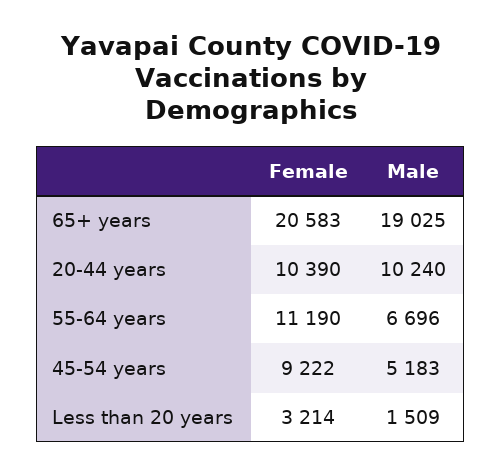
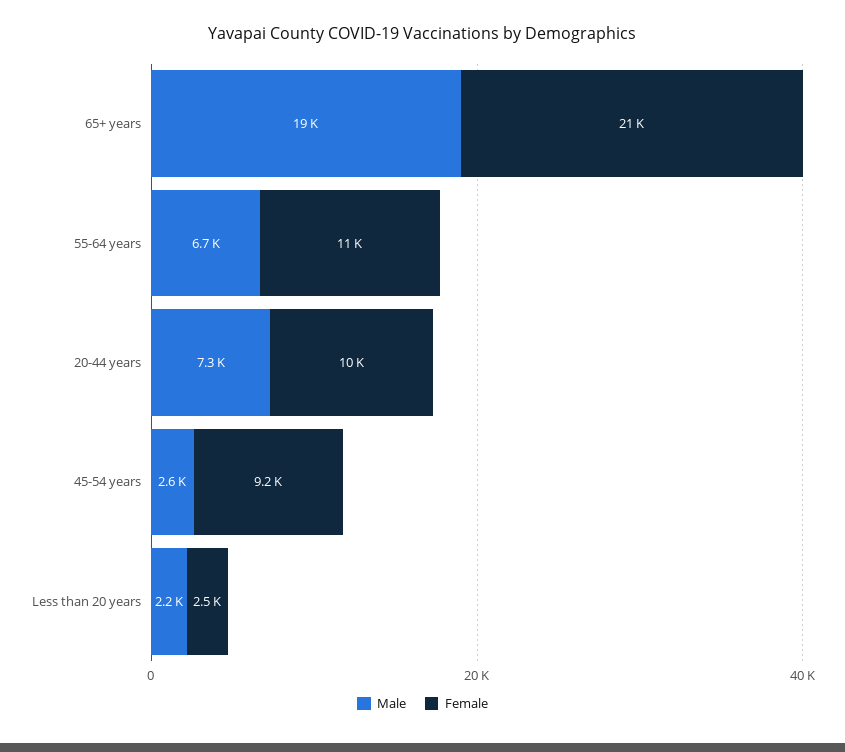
  {
    "Female": {
      "65+ years": 20583,
      "20-44 years": 10390,
      "55-64 years": 11190,
      "45-54 years": 9222,
-     "Less than 20 years": 3214
+     "Less than 20 years": 2500
    },
    "Male": {
      "65+ years": 19025,
-     "20-44 years": 10240,
+     "20-44 years": 7300,
      "55-64 years": 6696,
-     "45-54 years": 5183,
+     "45-54 years": 2600,
-     "Less than 20 years": 1509
+     "Less than 20 years": 2200
    }
  }

